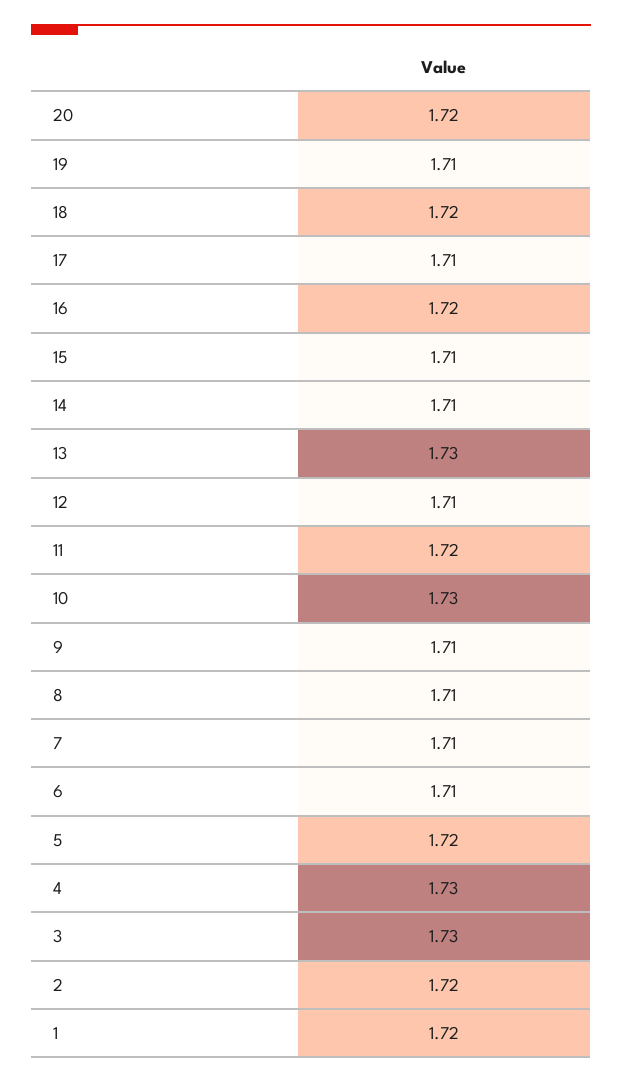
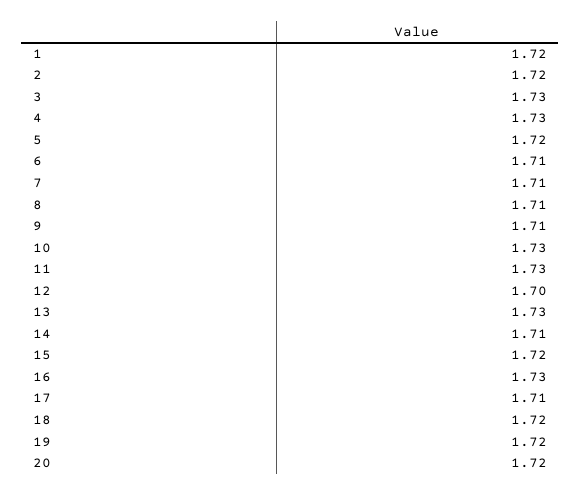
  {
    "20": 1.72,
-   "19": 1.71,
+   "19": 1.72,
    "18": 1.72,
    "17": 1.71,
-   "16": 1.72,
+   "16": 1.73,
-   "15": 1.71,
+   "15": 1.72,
    "14": 1.71,
    "13": 1.73,
-   "12": 1.71,
+   "12": 1.7,
-   "11": 1.72,
+   "11": 1.73,
    "10": 1.73,
    "9": 1.71,
    "8": 1.71,
    "7": 1.71,
    "6": 1.71,
    "5": 1.72,
    "4": 1.73,
    "3": 1.73,
    "2": 1.72,
    "1": 1.72
  }

